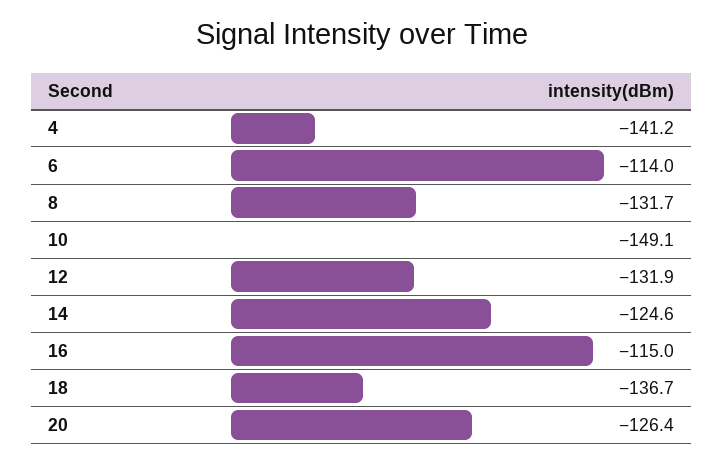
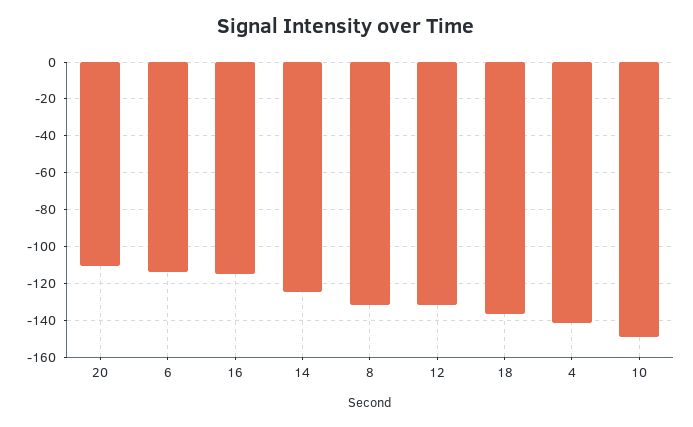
  {
    "4": -141.2,
    "6": -114,
    "8": -131.7,
    "10": -149.1,
    "12": -131.9,
    "14": -124.6,
    "16": -115,
    "18": -136.7,
-   "20": -126.4
+   "20": -110
  }

